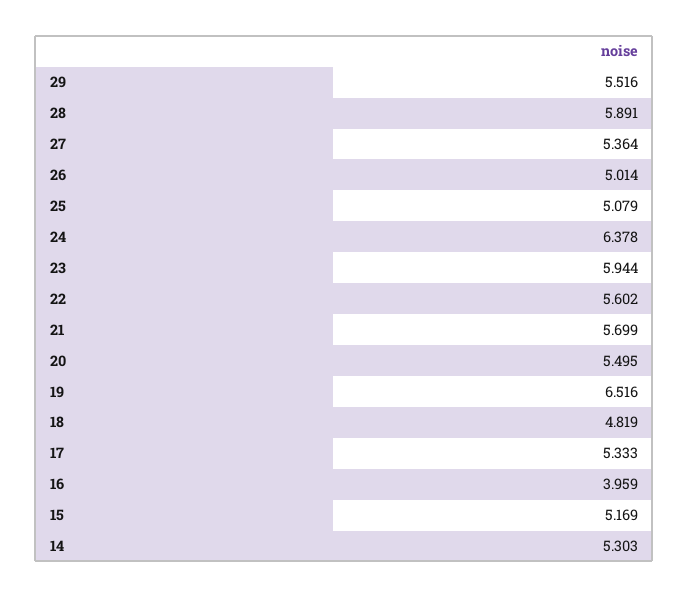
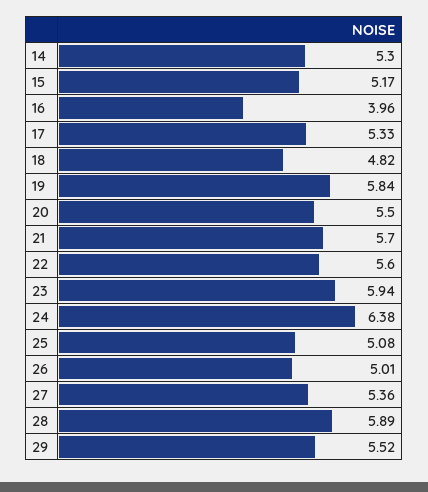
  {
    "29": 5.516,
    "28": 5.891,
    "27": 5.364,
    "26": 5.014,
    "25": 5.079,
    "24": 6.378,
    "23": 5.944,
    "22": 5.602,
    "21": 5.699,
    "20": 5.495,
-   "19": 6.516,
+   "19": 5.84,
    "18": 4.819,
    "17": 5.333,
    "16": 3.959,
    "15": 5.169,
    "14": 5.303
  }

